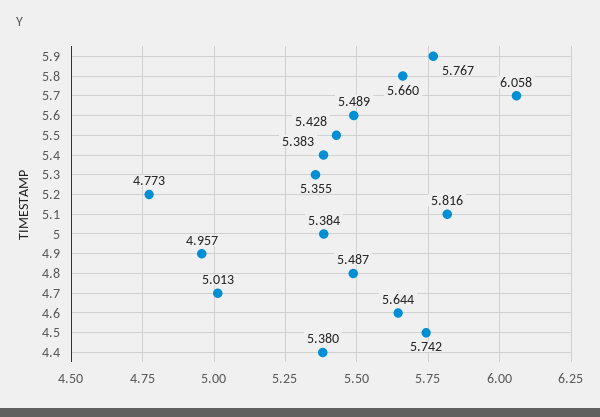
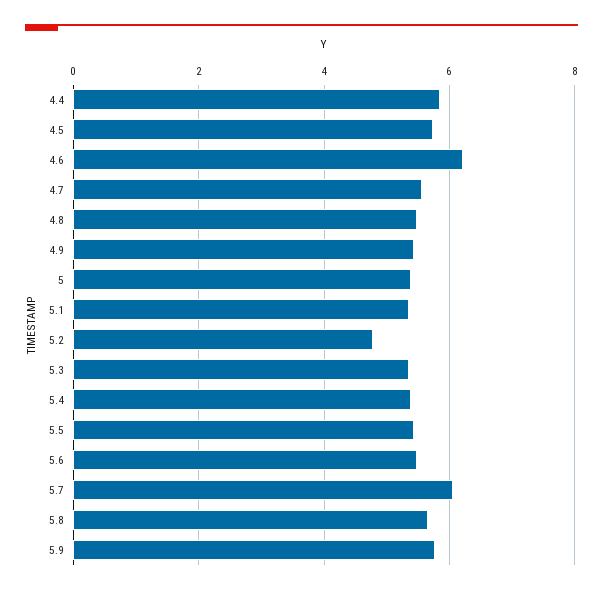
  {
    "5.9": 5.767,
    "5.8": 5.66,
    "5.7": 6.058,
    "5.6": 5.489,
    "5.5": 5.428,
    "5.4": 5.383,
    "5.3": 5.355,
    "5.2": 4.773,
-   "5.1": 5.816,
+   "5.1": 5.4,
    "5": 5.384,
-   "4.9": 4.957,
+   "4.9": 5.4,
    "4.8": 5.487,
-   "4.7": 5.013,
+   "4.7": 5.6,
-   "4.6": 5.644,
+   "4.6": 6.2,
    "4.5": 5.742,
-   "4.4": 5.38
+   "4.4": 5.8
  }

